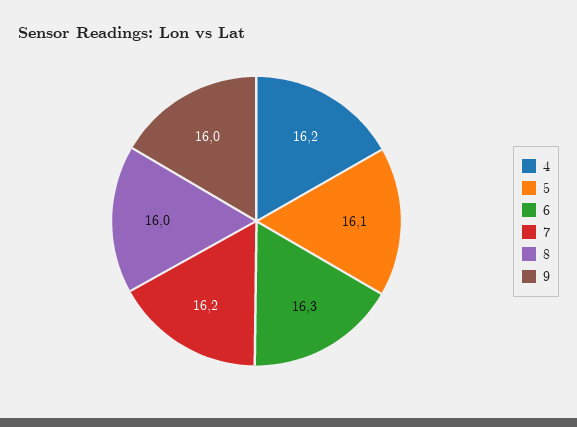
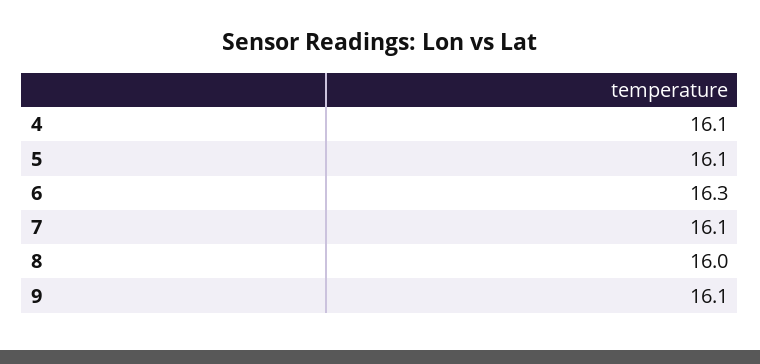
  {
-   "4": 16.2,
+   "4": 16.1,
    "5": 16.1,
    "6": 16.3,
-   "7": 16.2,
+   "7": 16.1,
    "8": 16,
-   "9": 16
+   "9": 16.1
  }

